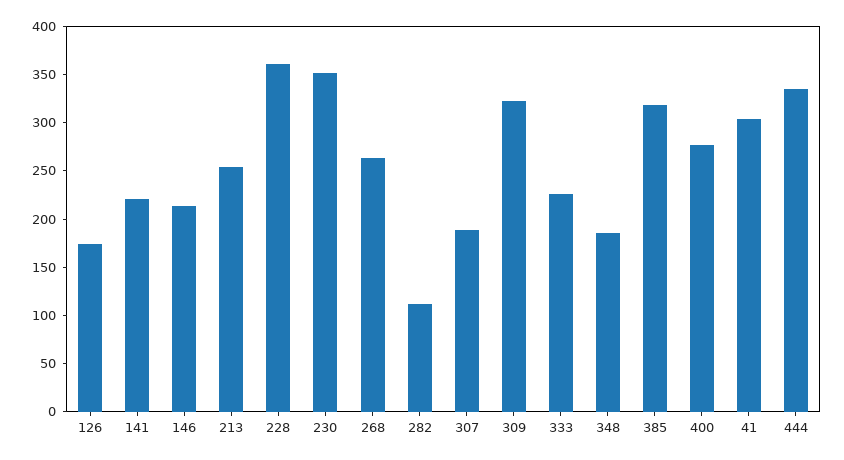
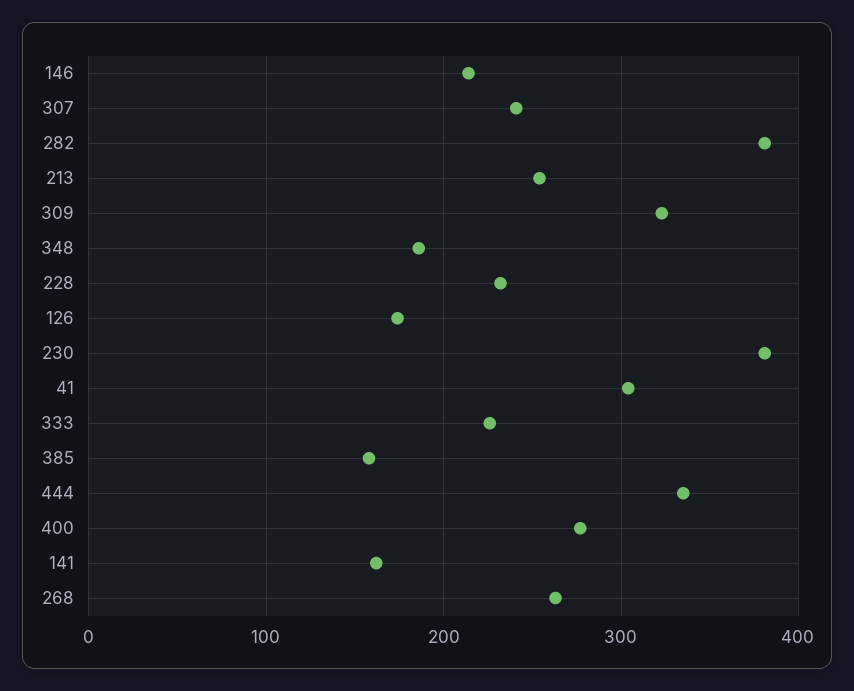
  {
    "126": 170,
-   "141": 220,
+   "141": 160,
    "146": 210,
    "213": 250,
-   "228": 360,
+   "228": 230,
-   "230": 350,
+   "230": 380,
    "268": 260,
-   "282": 110,
+   "282": 380,
-   "307": 190,
+   "307": 240,
    "309": 320,
    "333": 230,
    "348": 190,
-   "385": 320,
+   "385": 160,
    "400": 280,
    "41": 300,
    "444": 340
  }

